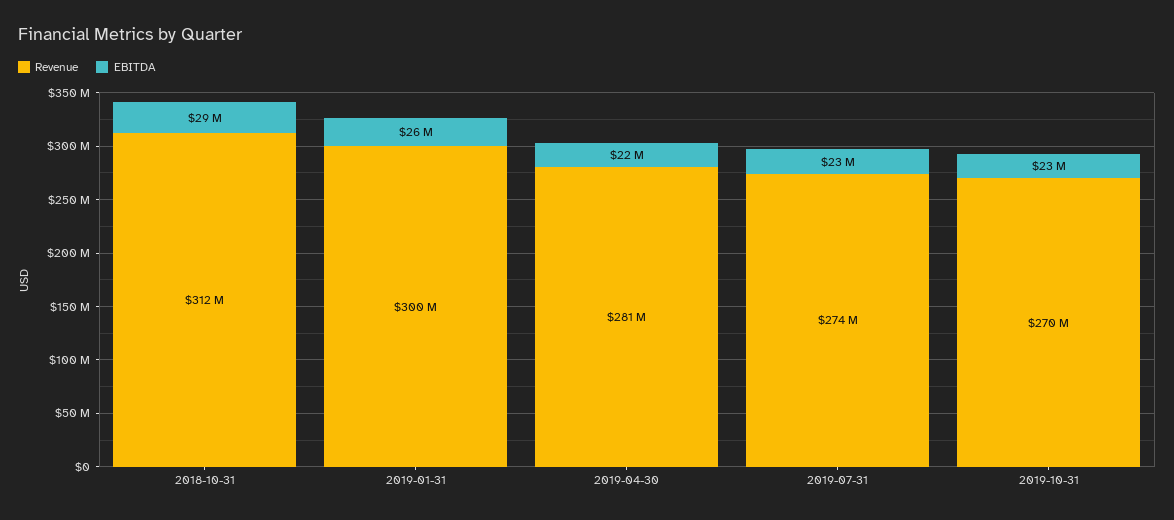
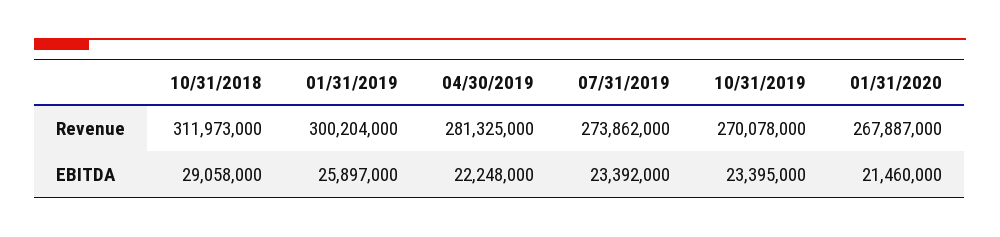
  {
    "Revenue": {
      "2018-10-31": 311973000,
      "2019-01-31": 300204000,
      "2019-04-30": 281325000,
      "2019-07-31": 273862000,
-     "2019-10-31": 270078000
+     "2019-10-31": 270078000,
+     "01/31/2020": 267887000
    },
    "EBITDA": {
      "2018-10-31": 29058000,
      "2019-01-31": 25897000,
      "2019-04-30": 22248000,
      "2019-07-31": 23392000,
-     "2019-10-31": 23395000
+     "2019-10-31": 23395000,
+     "01/31/2020": 21460000
    }
  }

